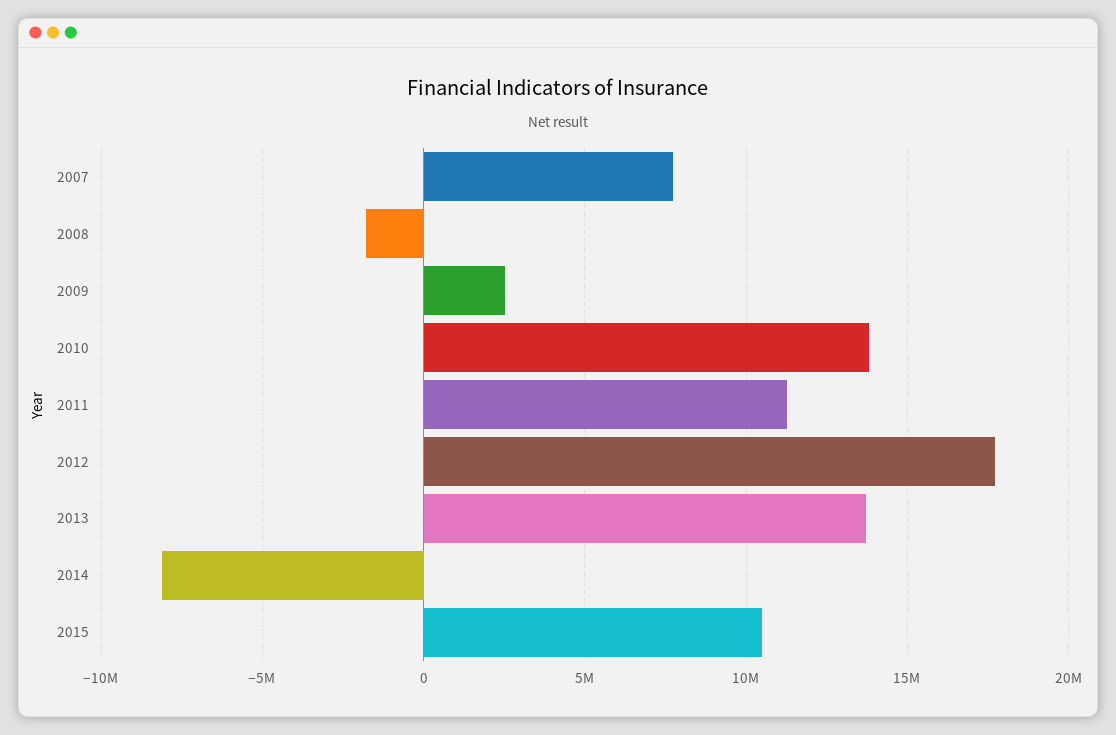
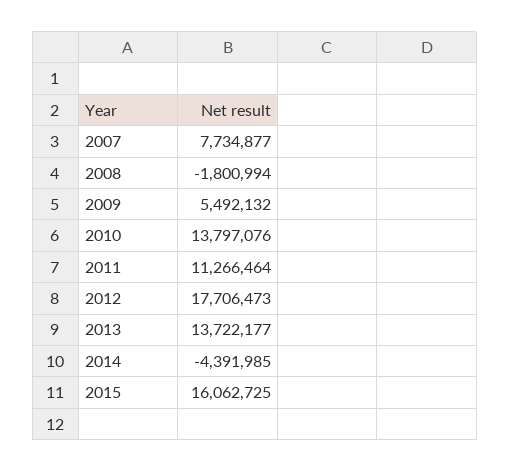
  {
    "2007": 7734877,
    "2008": -1800994,
-   "2009": 2500000,
+   "2009": 5492132,
    "2010": 13797076,
    "2011": 11266464,
    "2012": 17706473,
    "2013": 13722177,
-   "2014": -8000000,
+   "2014": -4391985,
-   "2015": 10500000
+   "2015": 16062725
  }

